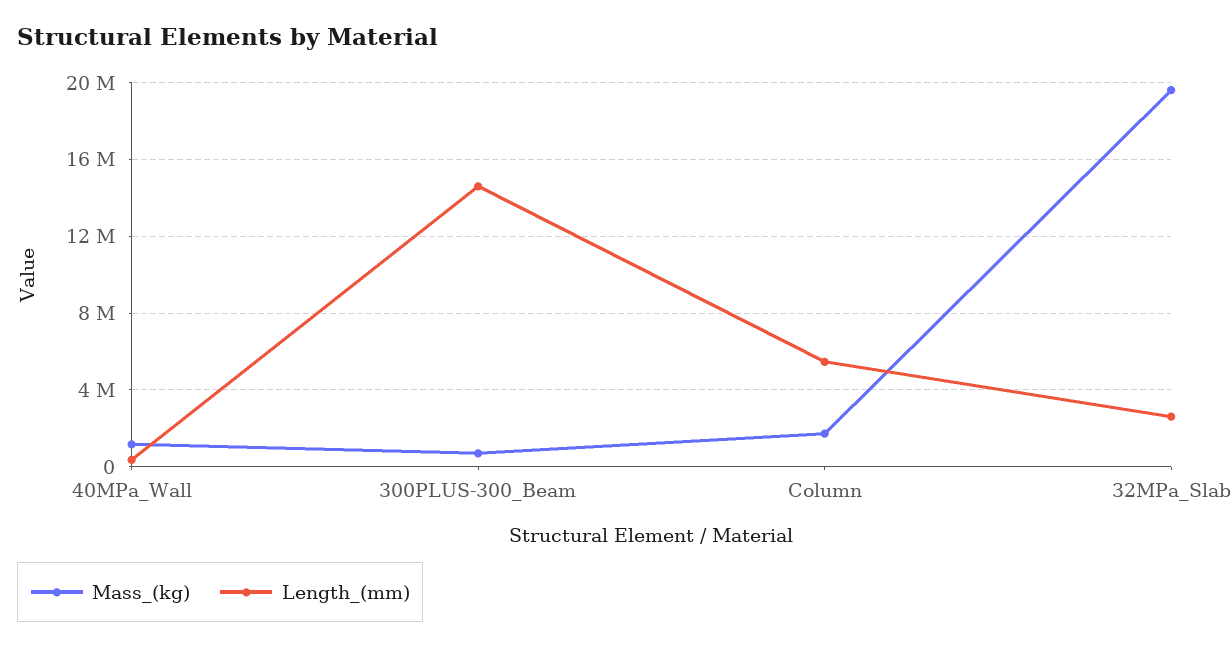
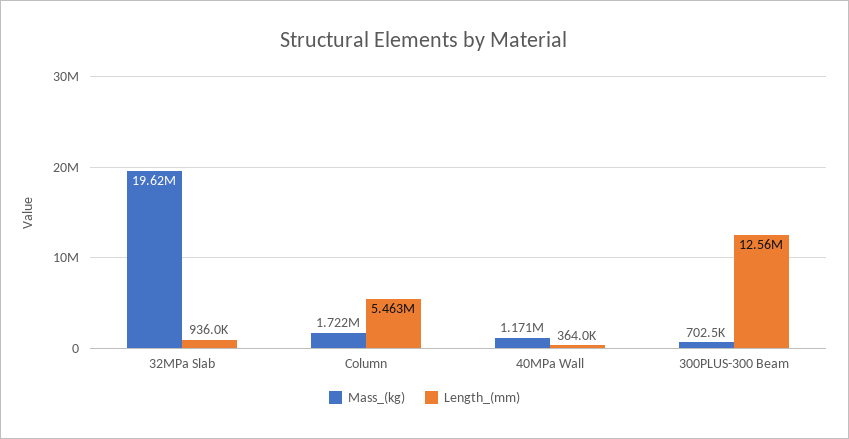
  {
    "Mass_(kg)": {
      "40MPa_Wall": 1171000,
      "300PLUS-300_Beam": 702500,
      "Column": 1722000,
      "32MPa_Slab": 19620000
    },
    "Length_(mm)": {
      "40MPa_Wall": 364000,
-     "300PLUS-300_Beam": 14500000,
+     "300PLUS-300_Beam": 12560000,
      "Column": 5463000,
-     "32MPa_Slab": 2500000
+     "32MPa_Slab": 936000
    }
  }

